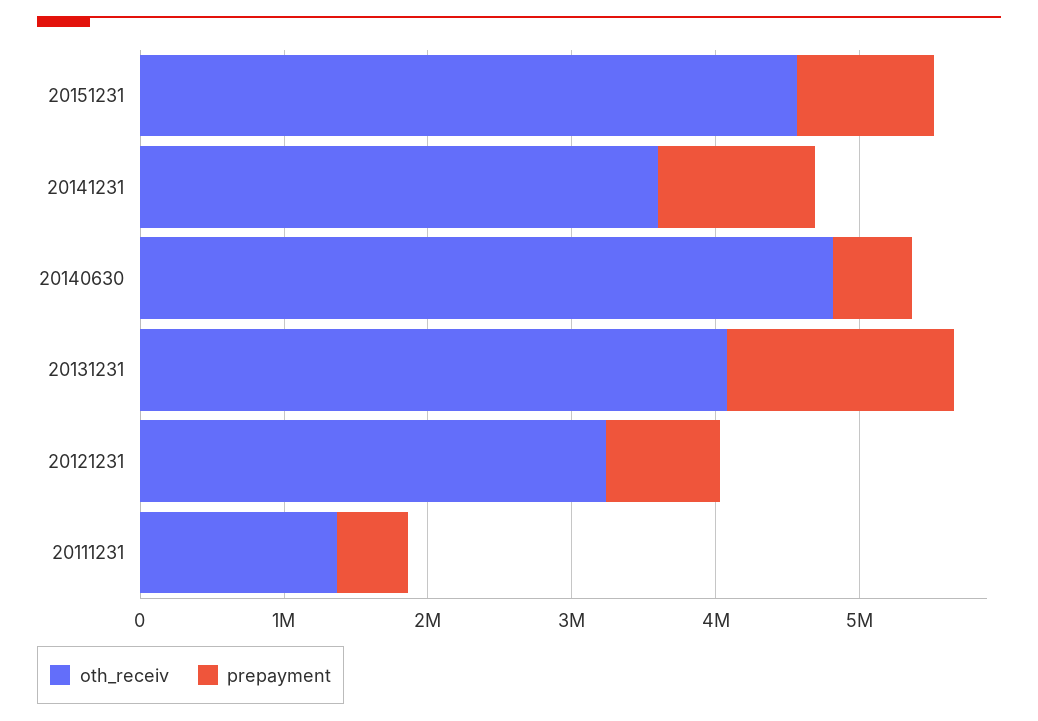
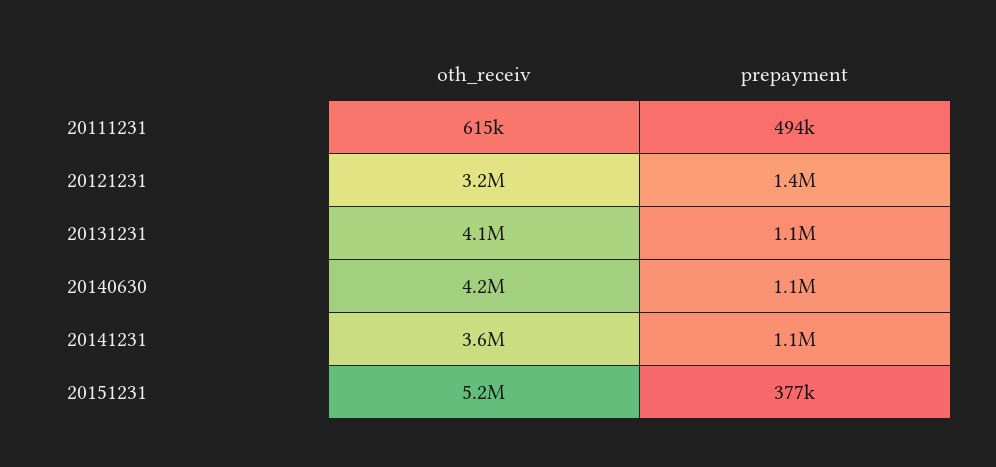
  {
    "oth_receiv": {
-     "20151231": 4600000,
+     "20151231": 5200000,
      "20141231": 3600000,
-     "20140630": 4800000,
+     "20140630": 4200000,
      "20131231": 4100000,
      "20121231": 3200000,
-     "20111231": 1400000
+     "20111231": 615000
    },
    "prepayment": {
-     "20151231": 1000000,
+     "20151231": 377000,
      "20141231": 1100000,
-     "20140630": 600000,
+     "20140630": 1100000,
-     "20131231": 1600000,
+     "20131231": 1100000,
-     "20121231": 800000,
+     "20121231": 1400000,
      "20111231": 494000
    }
  }

